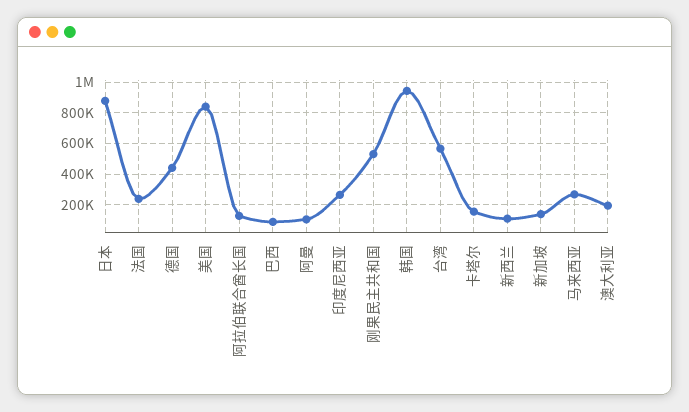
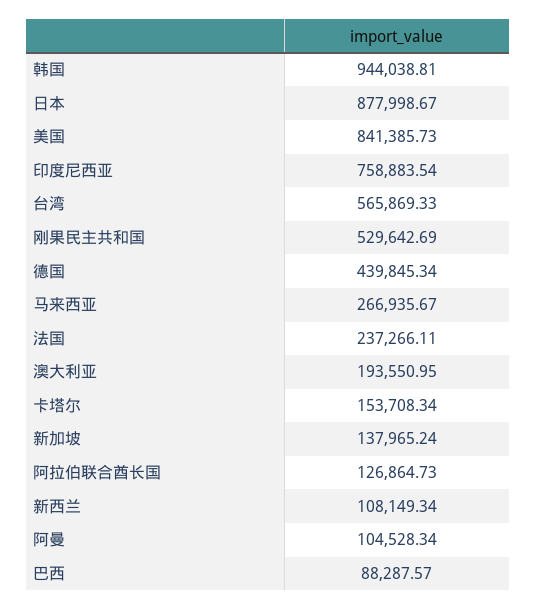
  {
    "日本": 877998.67,
    "法国": 237266.11,
    "德国": 439845.34,
    "美国": 841385.73,
    "阿拉伯联合酋长国": 126864.73,
    "巴西": 88287.57,
    "阿曼": 104528.34,
-   "印度尼西亚": 250000,
+   "印度尼西亚": 758883.54,
    "刚果民主共和国": 529642.69,
    "韩国": 944038.81,
    "台湾": 565869.33,
    "卡塔尔": 153708.34,
    "新西兰": 108149.34,
    "新加坡": 137965.24,
    "马来西亚": 266935.67,
    "澳大利亚": 193550.95
  }

